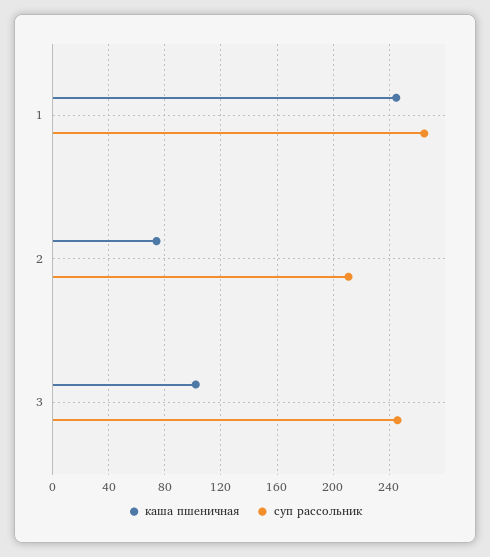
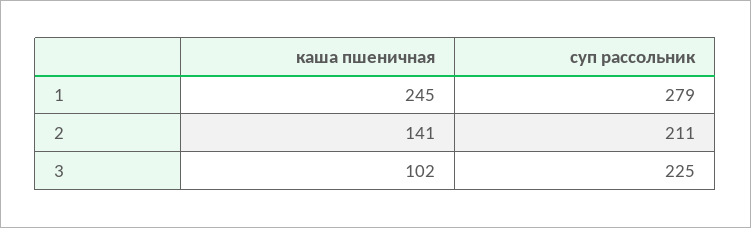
  {
    "каша пшеничная": {
      "1": 245,
-     "2": 75,
+     "2": 141,
      "3": 102
    },
    "суп рассольник": {
-     "1": 265,
+     "1": 279,
      "2": 211,
-     "3": 245
+     "3": 225
    }
  }

